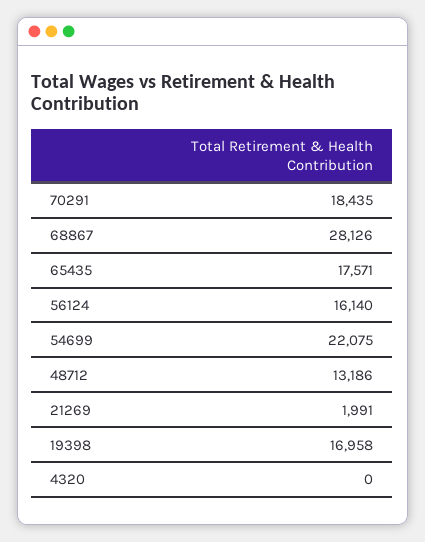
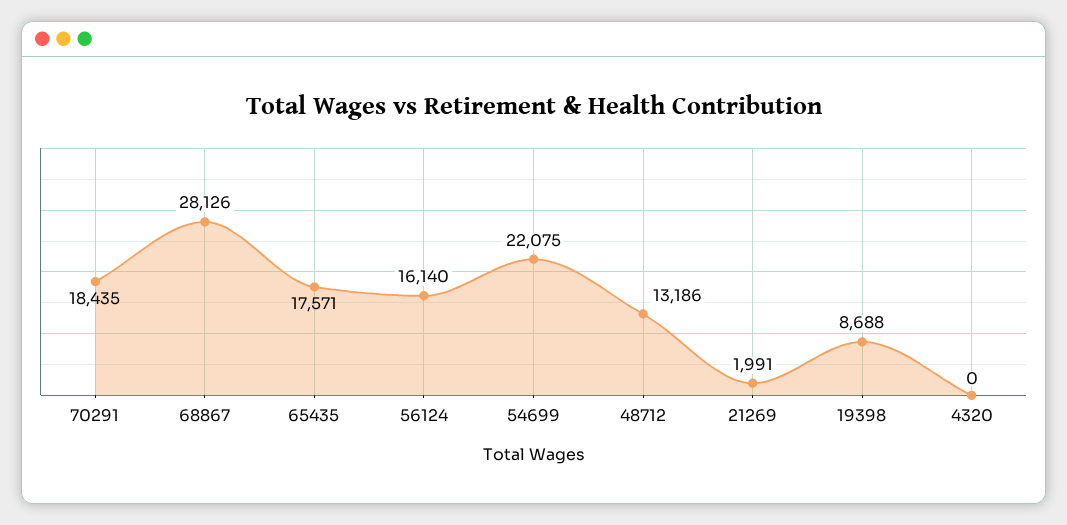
  {
    "70291": 18435,
    "68867": 28126,
    "65435": 17571,
    "56124": 16140,
    "54699": 22075,
    "48712": 13186,
    "21269": 1991,
-   "19398": 16958,
+   "19398": 8688,
    "4320": 0
  }

